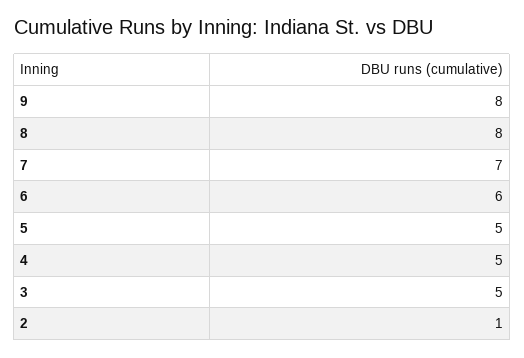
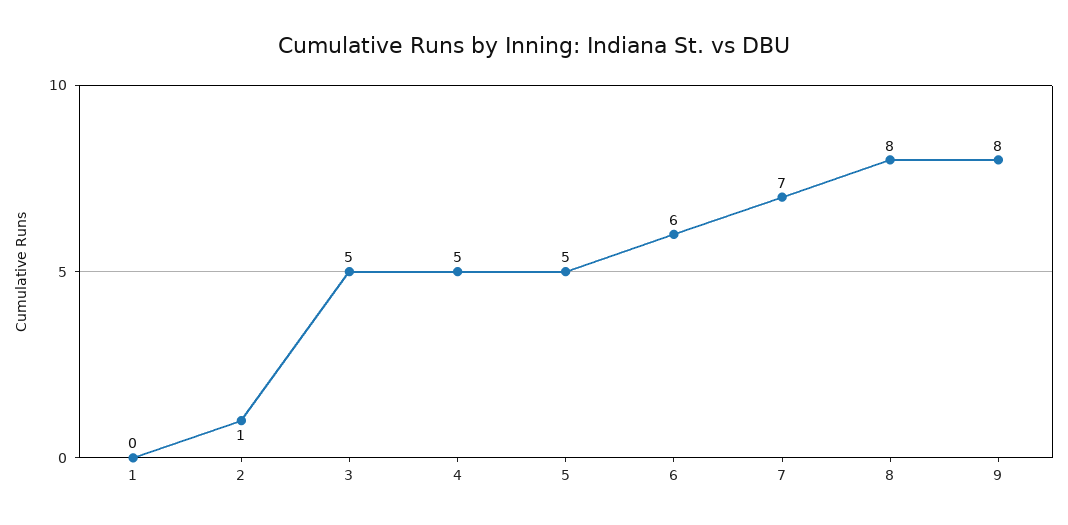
  {
    "9": 8,
    "8": 8,
    "7": 7,
    "6": 6,
    "5": 5,
    "4": 5,
    "3": 5,
-   "2": 1
+   "2": 1,
+   "1": 0
  }

